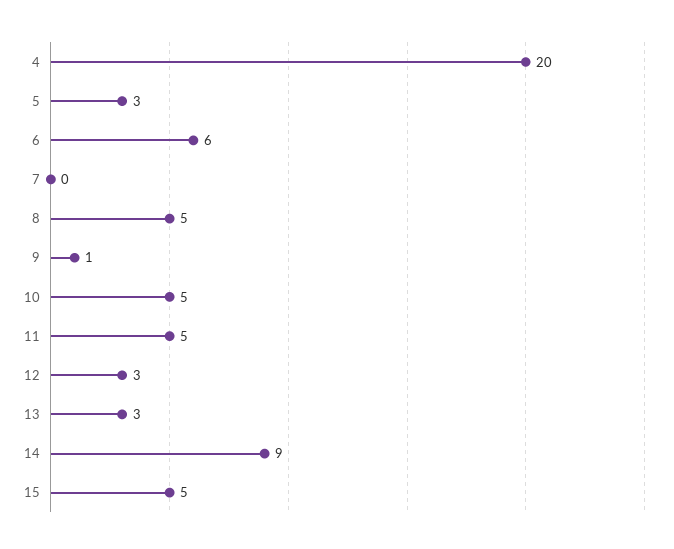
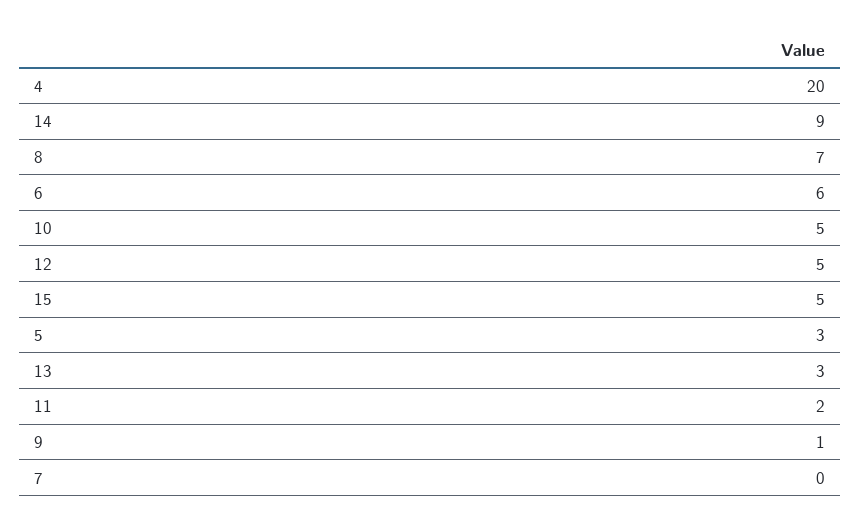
  {
    "4": 20,
    "5": 3,
    "6": 6,
    "7": 0,
-   "8": 5,
+   "8": 7,
    "9": 1,
    "10": 5,
-   "11": 5,
+   "11": 2,
-   "12": 3,
+   "12": 5,
    "13": 3,
    "14": 9,
    "15": 5
  }

